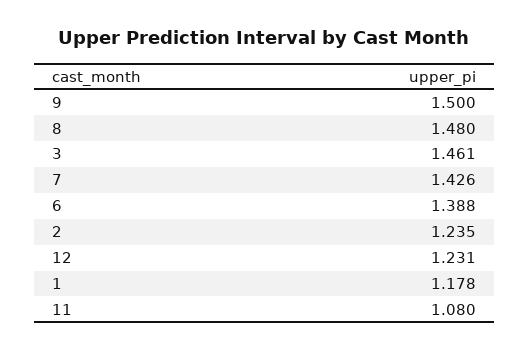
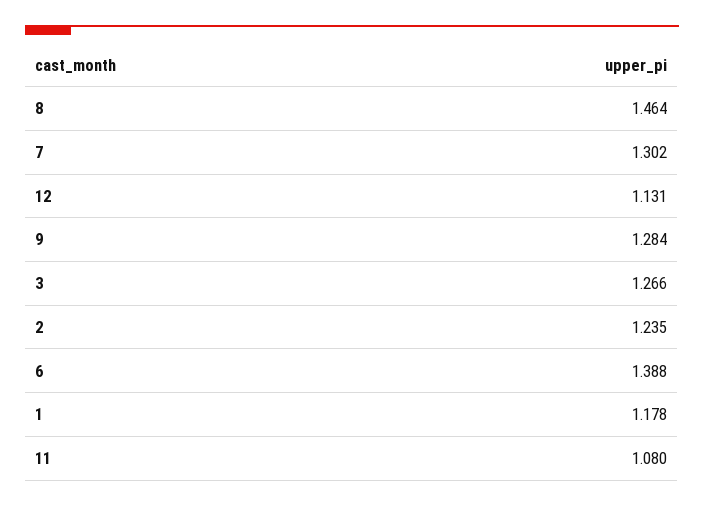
  {
-   "9": 1.5,
+   "9": 1.284,
-   "8": 1.48,
+   "8": 1.464,
-   "3": 1.461,
+   "3": 1.266,
-   "7": 1.426,
+   "7": 1.302,
    "6": 1.388,
    "2": 1.235,
-   "12": 1.231,
+   "12": 1.131,
    "1": 1.178,
    "11": 1.08
  }

